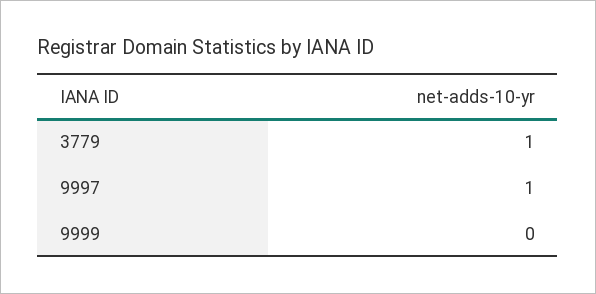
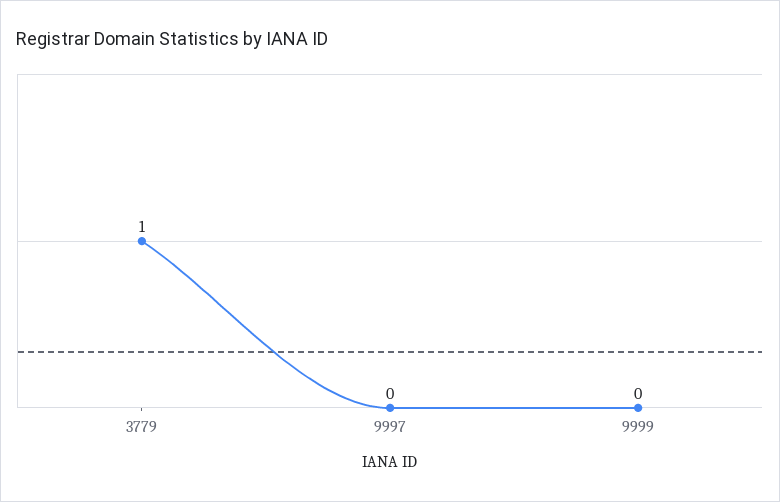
  {
    "3779": 1,
-   "9997": 1,
+   "9997": 0,
    "9999": 0
  }

